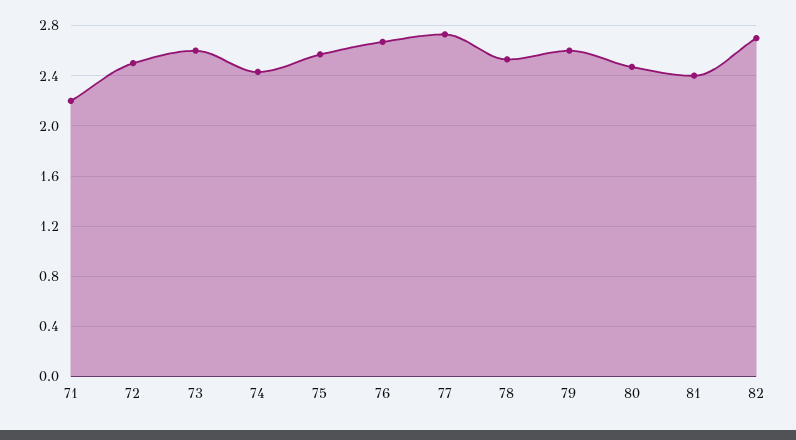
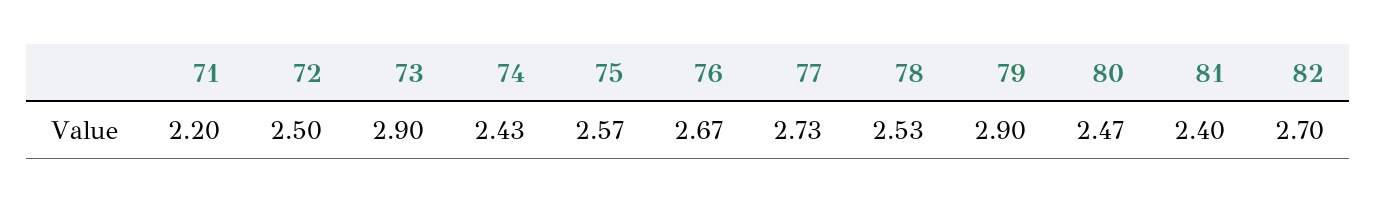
  {
    "71": 2.2,
    "72": 2.5,
-   "73": 2.6,
+   "73": 2.9,
    "74": 2.43,
    "75": 2.57,
    "76": 2.67,
    "77": 2.73,
    "78": 2.53,
-   "79": 2.6,
+   "79": 2.9,
    "80": 2.47,
    "81": 2.4,
    "82": 2.7
  }

